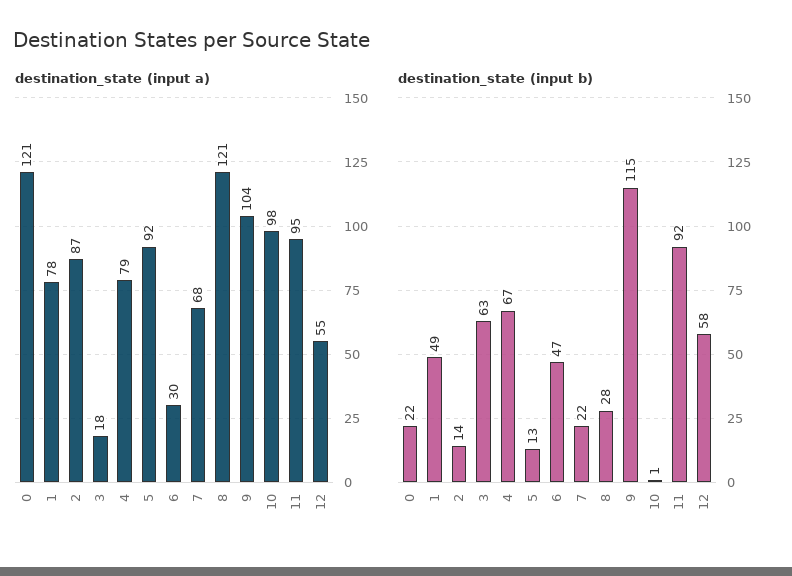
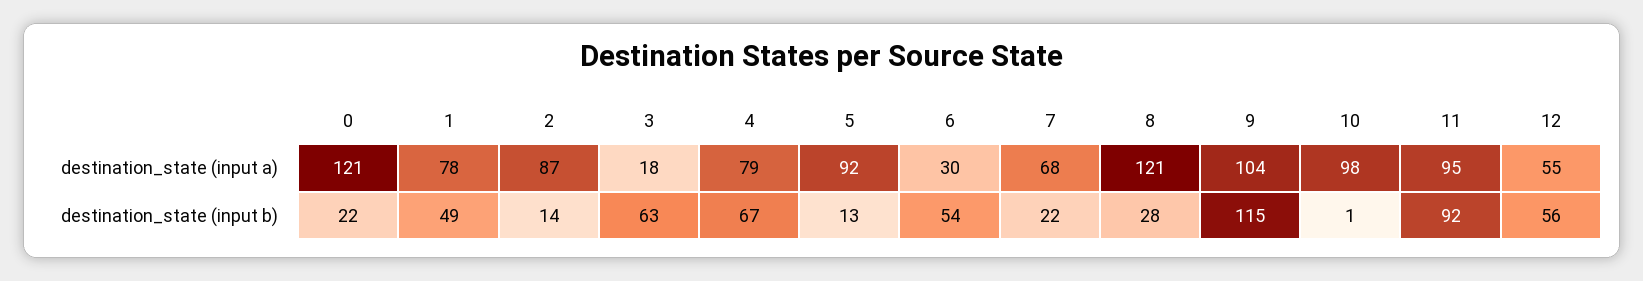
  {
    "destination_state (input a)": {
      "0": 121,
      "1": 78,
      "2": 87,
      "3": 18,
      "4": 79,
      "5": 92,
      "6": 30,
      "7": 68,
      "8": 121,
      "9": 104,
      "10": 98,
      "11": 95,
      "12": 55
    },
    "destination_state (input b)": {
      "0": 22,
      "1": 49,
      "2": 14,
      "3": 63,
      "4": 67,
      "5": 13,
-     "6": 47,
+     "6": 54,
      "7": 22,
      "8": 28,
      "9": 115,
      "10": 1,
      "11": 92,
-     "12": 58
+     "12": 56
    }
  }

